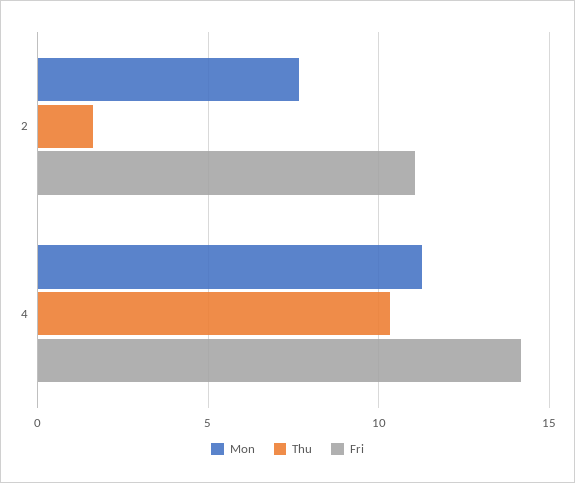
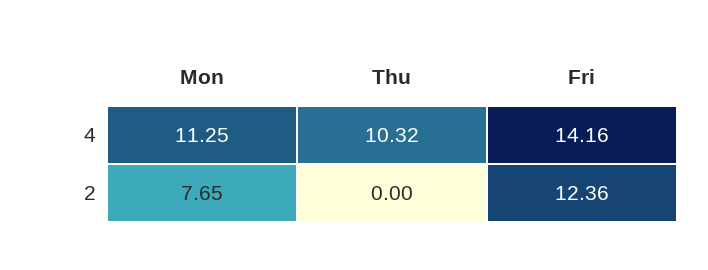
  {
    "Mon": {
      "2": 7.65,
      "4": 11.25
    },
    "Thu": {
-     "2": 1.5,
+     "2": 0,
      "4": 10.32
    },
    "Fri": {
-     "2": 11,
+     "2": 12.36,
      "4": 14.16
    }
  }

